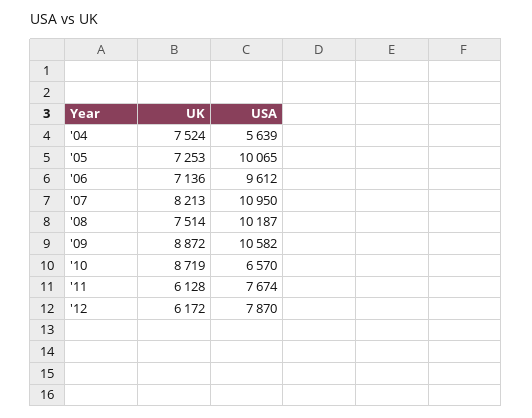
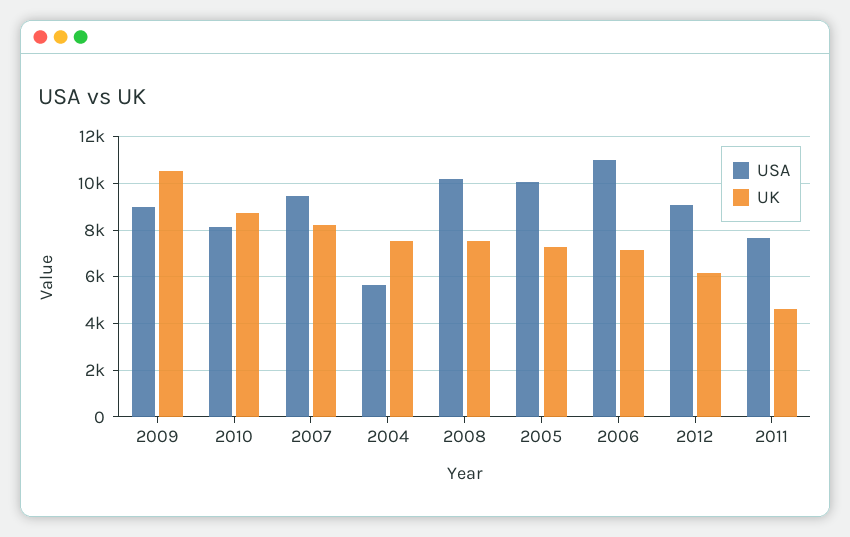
  {
    "UK": {
      "'04": 7524,
      "'05": 7253,
      "'06": 7136,
      "'07": 8213,
      "'08": 7514,
-     "'09": 8872,
+     "'09": 10500,
      "'10": 8719,
-     "'11": 6128,
+     "'11": 4500,
      "'12": 6172
    },
    "USA": {
      "'04": 5639,
      "'05": 10065,
-     "'06": 9612,
+     "'06": 11000,
-     "'07": 10950,
+     "'07": 9500,
      "'08": 10187,
-     "'09": 10582,
+     "'09": 9000,
-     "'10": 6570,
+     "'10": 8000,
      "'11": 7674,
-     "'12": 7870
+     "'12": 9000
    }
  }

